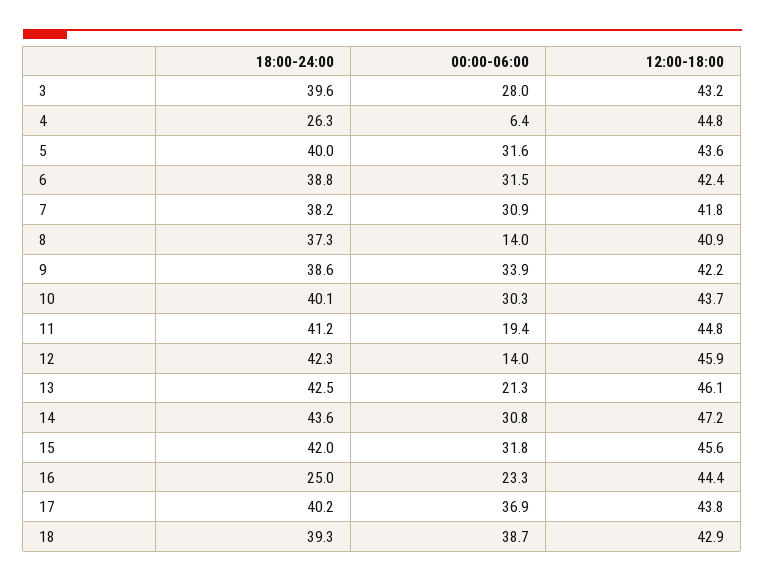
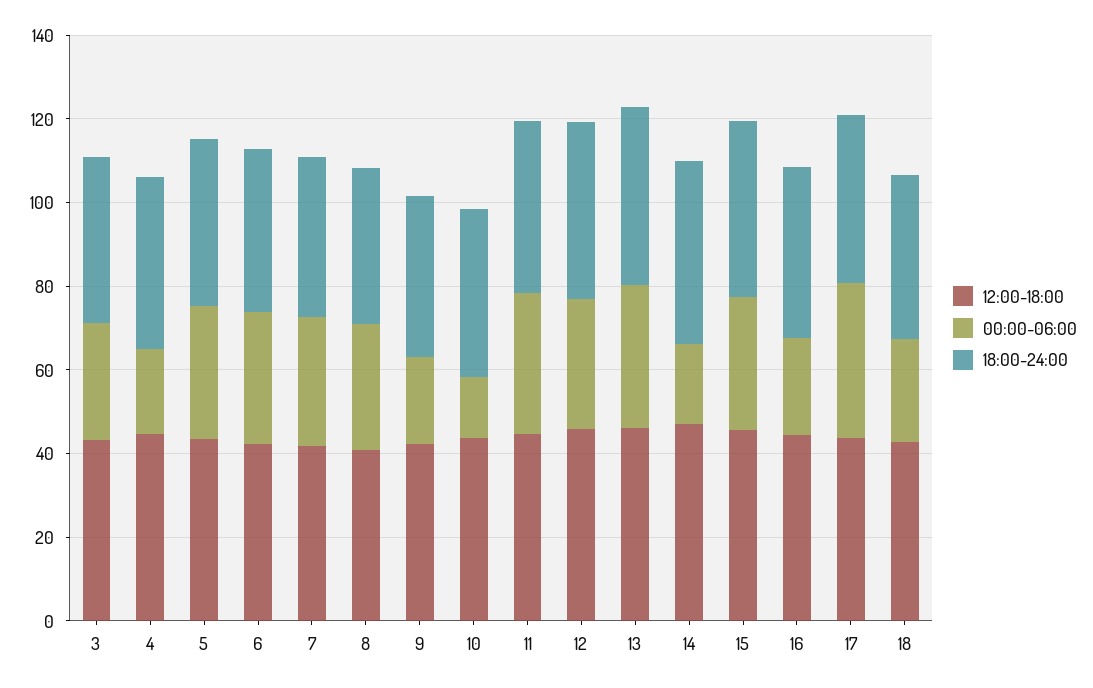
  {
    "18:00-24:00": {
      "3": 39.6,
-     "4": 26.3,
+     "4": 40,
      "5": 40,
      "6": 38.8,
      "7": 38.2,
      "8": 37.3,
      "9": 38.6,
      "10": 40.1,
      "11": 41.2,
      "12": 42.3,
      "13": 42.5,
      "14": 43.6,
      "15": 42,
-     "16": 25,
+     "16": 40,
      "17": 40.2,
      "18": 39.3
    },
    "00:00-06:00": {
      "3": 28,
-     "4": 6.4,
+     "4": 20,
      "5": 31.6,
      "6": 31.5,
      "7": 30.9,
-     "8": 14,
+     "8": 30,
-     "9": 33.9,
+     "9": 20,
-     "10": 30.3,
+     "10": 15,
-     "11": 19.4,
+     "11": 35,
-     "12": 14,
+     "12": 30,
-     "13": 21.3,
+     "13": 35,
-     "14": 30.8,
+     "14": 20,
      "15": 31.8,
      "16": 23.3,
      "17": 36.9,
-     "18": 38.7
+     "18": 25
    },
    "12:00-18:00": {
      "3": 43.2,
      "4": 44.8,
      "5": 43.6,
      "6": 42.4,
      "7": 41.8,
      "8": 40.9,
      "9": 42.2,
      "10": 43.7,
      "11": 44.8,
      "12": 45.9,
      "13": 46.1,
      "14": 47.2,
      "15": 45.6,
      "16": 44.4,
      "17": 43.8,
      "18": 42.9
    }
  }

